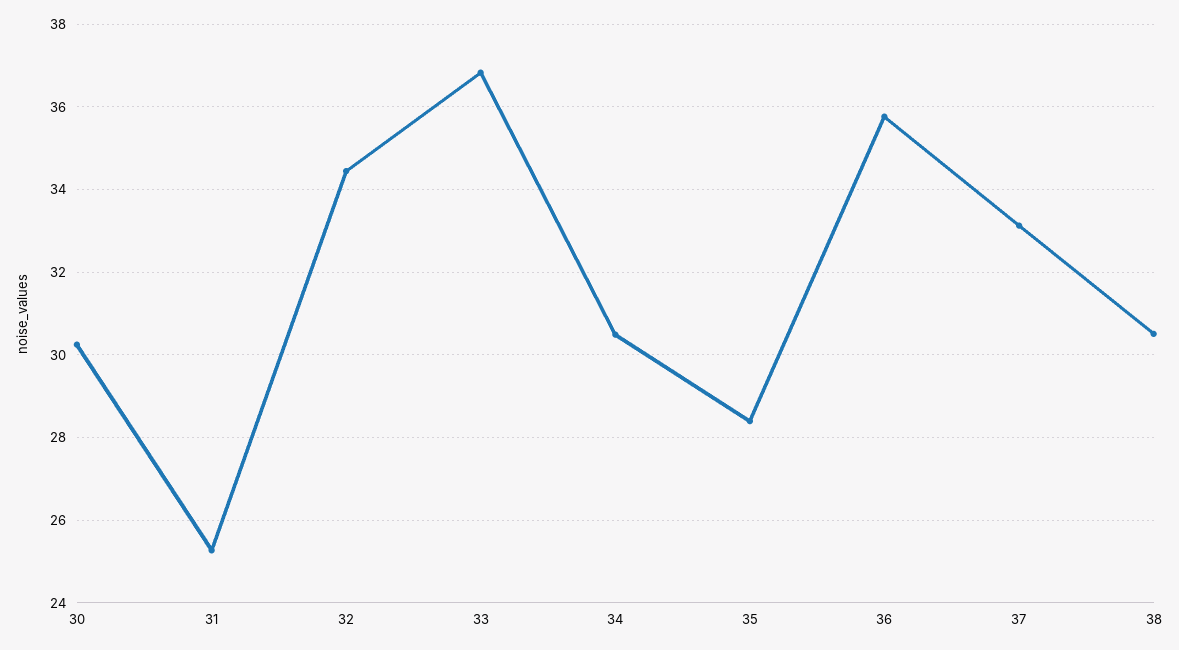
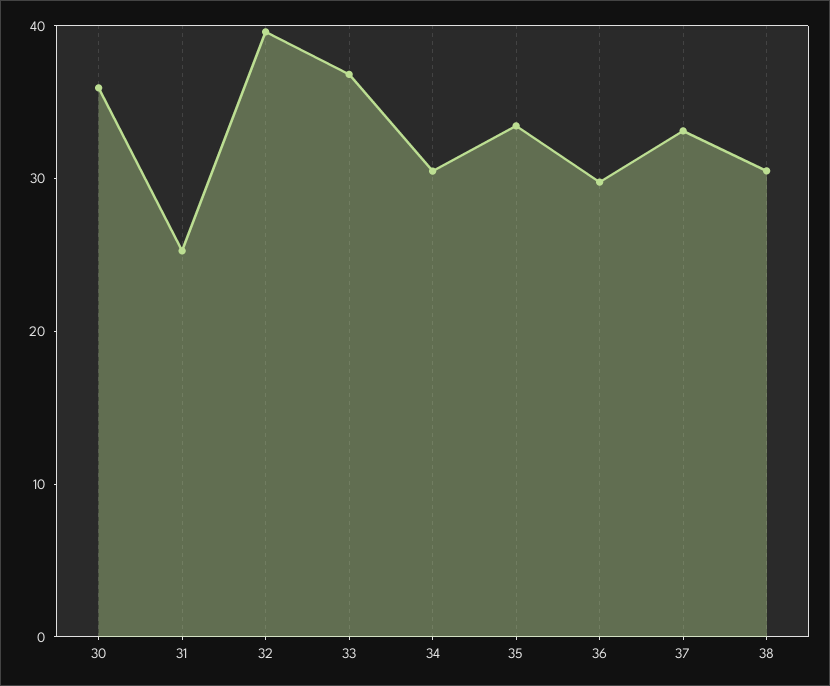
  {
-   "30": 30.2,
+   "30": 36,
    "31": 25.2,
-   "32": 34.4,
+   "32": 40,
    "33": 36.8,
    "34": 30.4,
-   "35": 28.4,
+   "35": 34,
-   "36": 35.8,
+   "36": 30,
    "37": 33.2,
    "38": 30.6
  }

